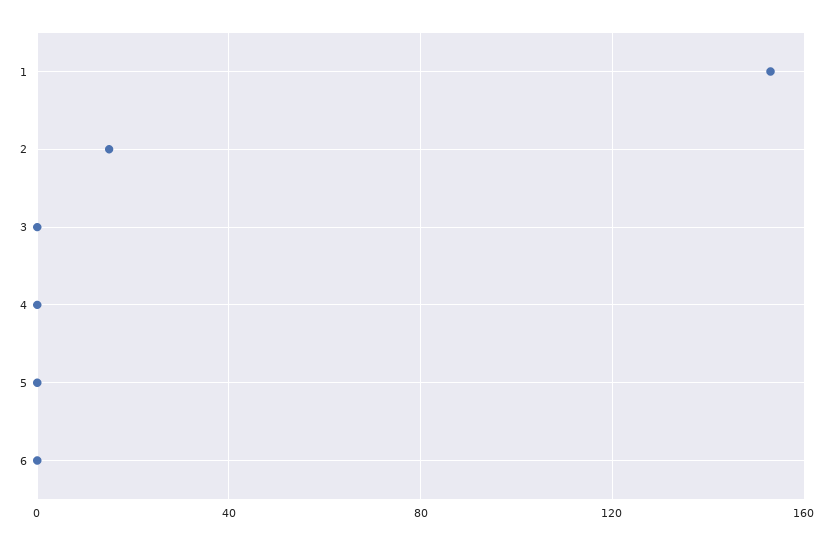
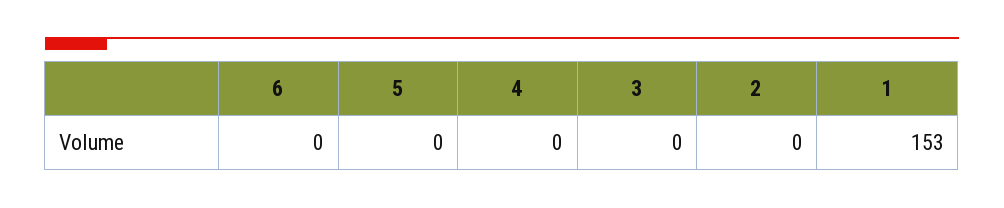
  {
    "1": 153,
-   "2": 15,
+   "2": 0,
    "3": 0,
    "4": 0,
    "5": 0,
    "6": 0
  }

